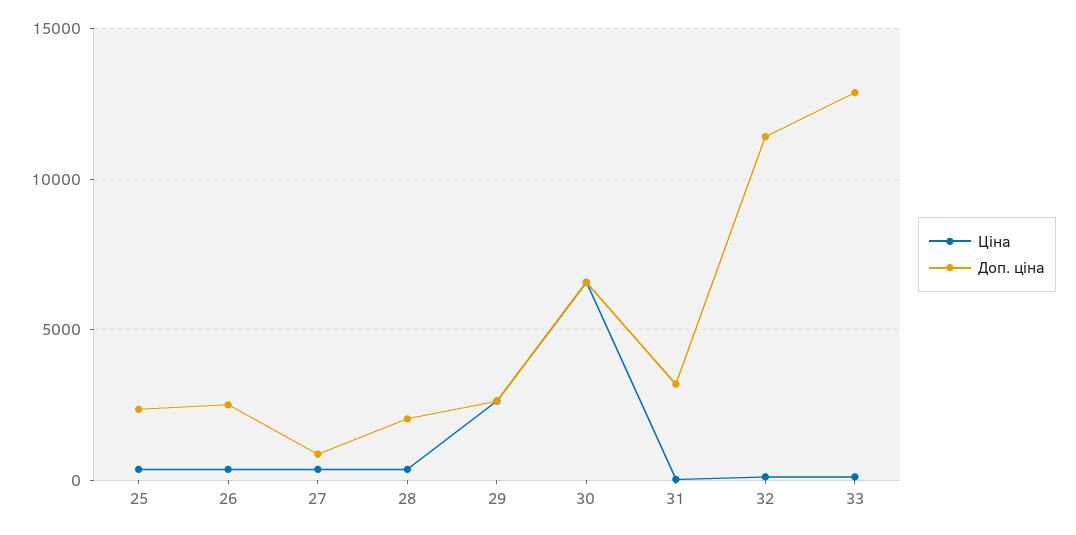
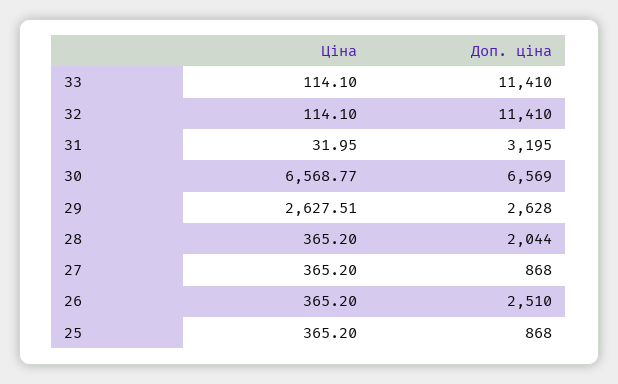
  {
    "Ціна": {
      "25": 365.2,
      "26": 365.2,
      "27": 365.2,
      "28": 365.2,
      "29": 2627.51,
      "30": 6568.77,
      "31": 31.95,
      "32": 114.1,
      "33": 114.1
    },
    "Доп. ціна": {
-     "25": 2500,
+     "25": 868,
      "26": 2510,
      "27": 868,
      "28": 2044,
      "29": 2628,
      "30": 6569,
      "31": 3195,
      "32": 11410,
-     "33": 13000
+     "33": 11410
    }
  }

